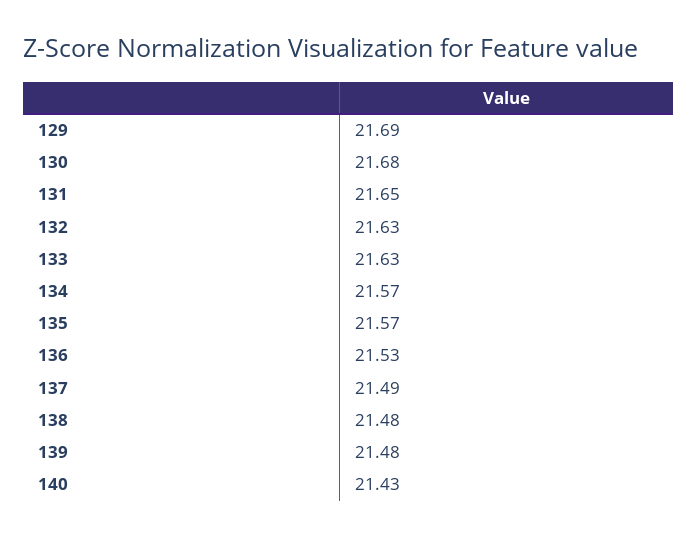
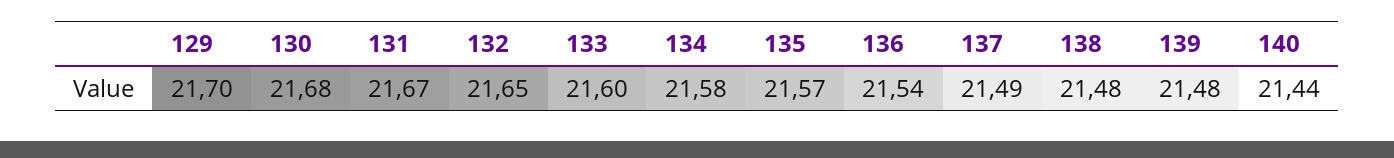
  {
-   "129": 21.69,
+   "129": 21.7,
    "130": 21.68,
-   "131": 21.65,
+   "131": 21.67,
-   "132": 21.63,
+   "132": 21.65,
-   "133": 21.63,
+   "133": 21.6,
-   "134": 21.57,
+   "134": 21.58,
    "135": 21.57,
-   "136": 21.53,
+   "136": 21.54,
    "137": 21.49,
    "138": 21.48,
    "139": 21.48,
-   "140": 21.43
+   "140": 21.44
  }

